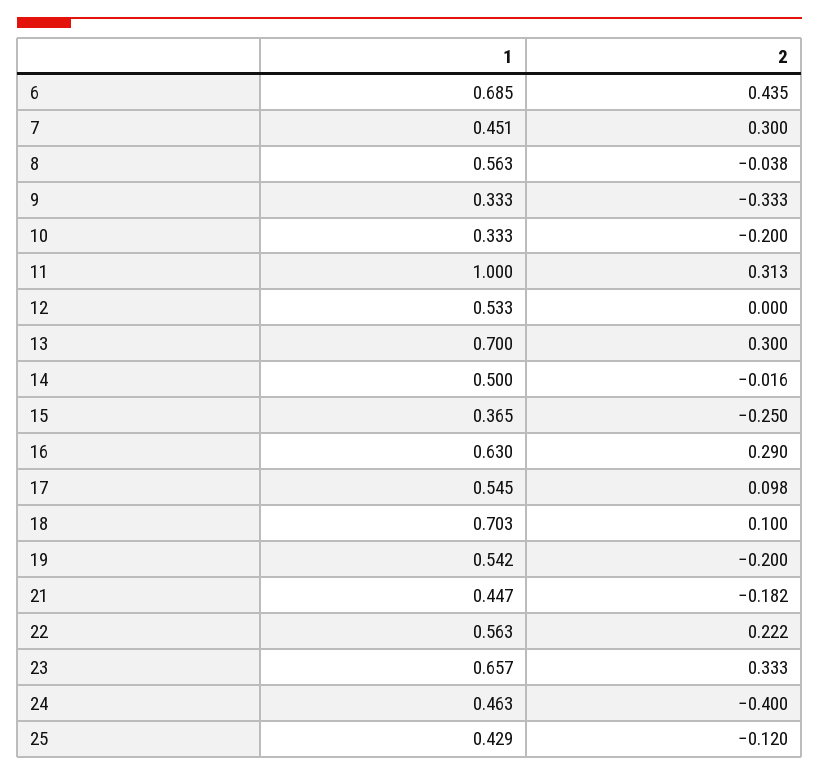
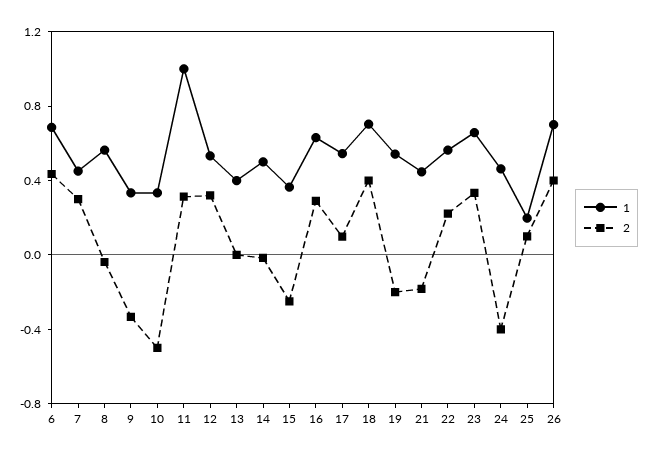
  {
    "1": {
      "6": 0.685,
      "7": 0.451,
      "8": 0.563,
      "9": 0.333,
      "10": 0.333,
      "11": 1,
      "12": 0.533,
-     "13": 0.7,
+     "13": 0.4,
      "14": 0.5,
      "15": 0.365,
      "16": 0.63,
      "17": 0.545,
      "18": 0.703,
      "19": 0.542,
      "21": 0.447,
      "22": 0.563,
      "23": 0.657,
      "24": 0.463,
-     "25": 0.429
+     "25": 0.2,
+     "26": 0.7
    },
    "2": {
      "6": 0.435,
      "7": 0.3,
      "8": -0.038,
      "9": -0.333,
-     "10": -0.2,
+     "10": -0.5,
      "11": 0.313,
-     "12": 0,
+     "12": 0.3,
-     "13": 0.3,
+     "13": 0,
      "14": -0.016,
      "15": -0.25,
      "16": 0.29,
      "17": 0.098,
-     "18": 0.1,
+     "18": 0.4,
      "19": -0.2,
      "21": -0.182,
      "22": 0.222,
      "23": 0.333,
      "24": -0.4,
-     "25": -0.12
+     "25": 0.1,
+     "26": 0.4
    }
  }

